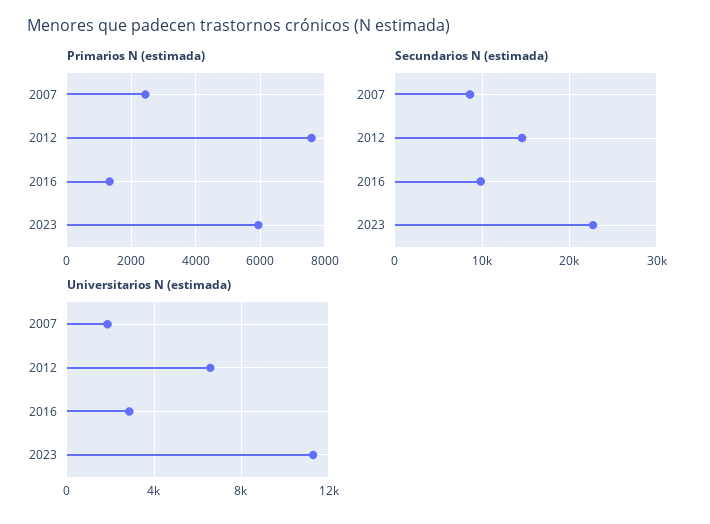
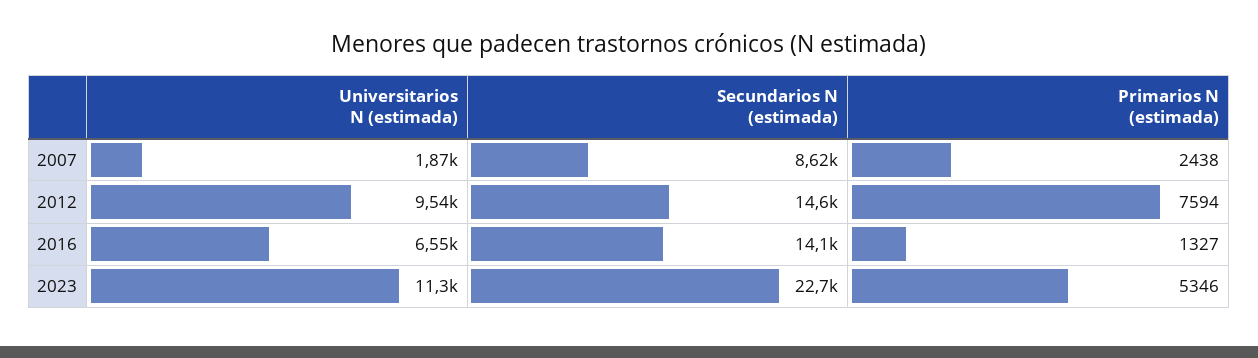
  {
    "Primarios N (estimada)": {
      "2007": 2438,
      "2012": 7594,
      "2016": 1327,
-     "2023": 6000
+     "2023": 5346
    },
    "Secundarios N (estimada)": {
      "2007": 8620,
      "2012": 14600,
-     "2016": 10000,
+     "2016": 14100,
      "2023": 22700
    },
    "Universitarios N (estimada)": {
      "2007": 1870,
-     "2012": 6500,
+     "2012": 9540,
-     "2016": 3000,
+     "2016": 6550,
      "2023": 11300
    }
  }

